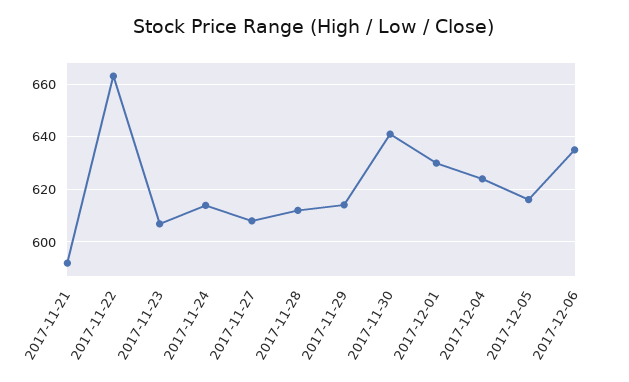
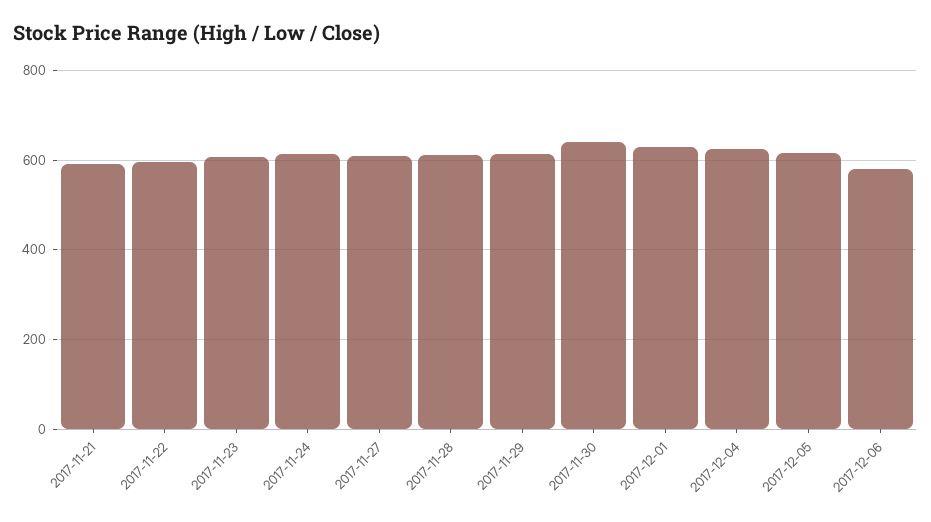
  {
    "2017-11-21": 592.5,
-   "2017-11-22": 662.5,
+   "2017-11-22": 600,
    "2017-11-23": 607.5,
    "2017-11-24": 615,
    "2017-11-27": 607.5,
    "2017-11-28": 612.5,
    "2017-11-29": 615,
    "2017-11-30": 640,
    "2017-12-01": 630,
    "2017-12-04": 625,
    "2017-12-05": 615,
-   "2017-12-06": 635
+   "2017-12-06": 580
  }

